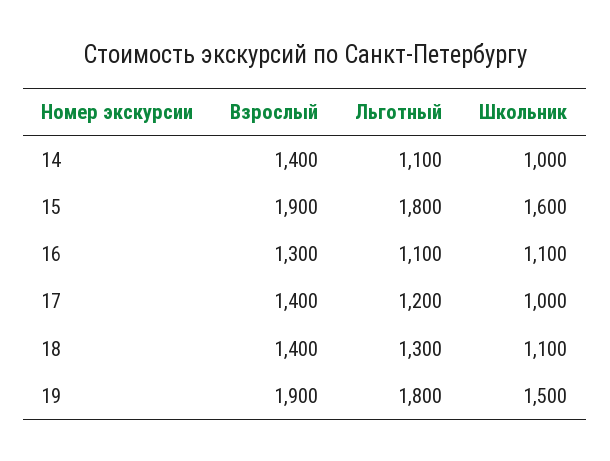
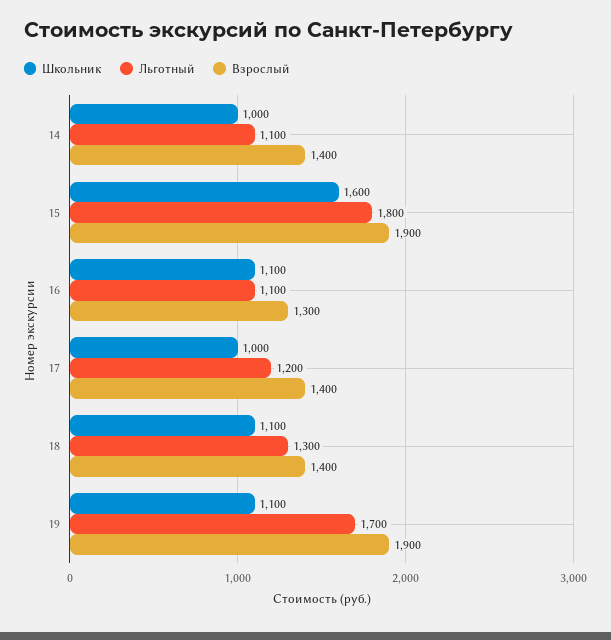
  {
    "Взрослый": {
      "14": 1400,
      "15": 1900,
      "16": 1300,
      "17": 1400,
      "18": 1400,
      "19": 1900
    },
    "Льготный": {
      "14": 1100,
      "15": 1800,
      "16": 1100,
      "17": 1200,
      "18": 1300,
-     "19": 1800
+     "19": 1700
    },
    "Школьник": {
      "14": 1000,
      "15": 1600,
      "16": 1100,
      "17": 1000,
      "18": 1100,
-     "19": 1500
+     "19": 1100
    }
  }

